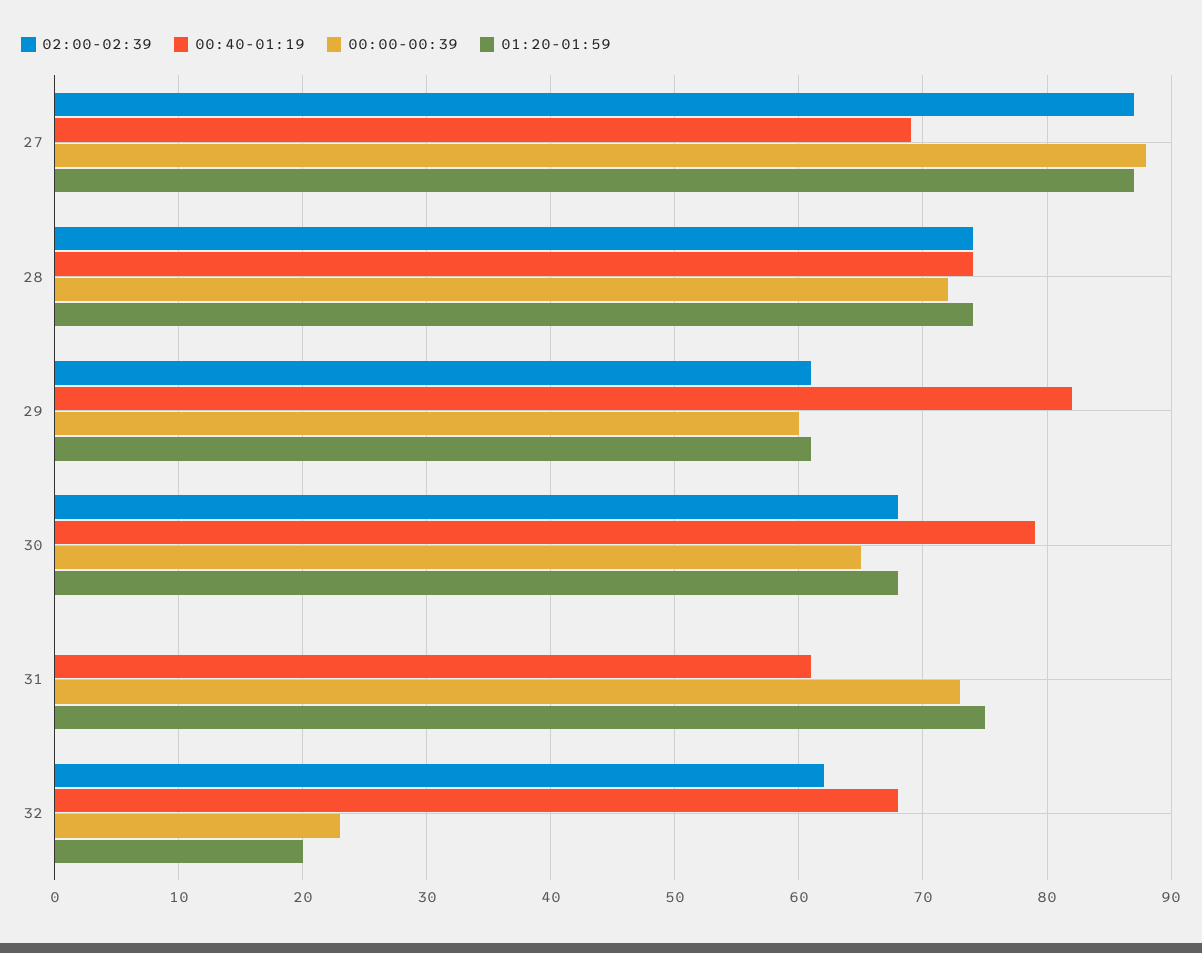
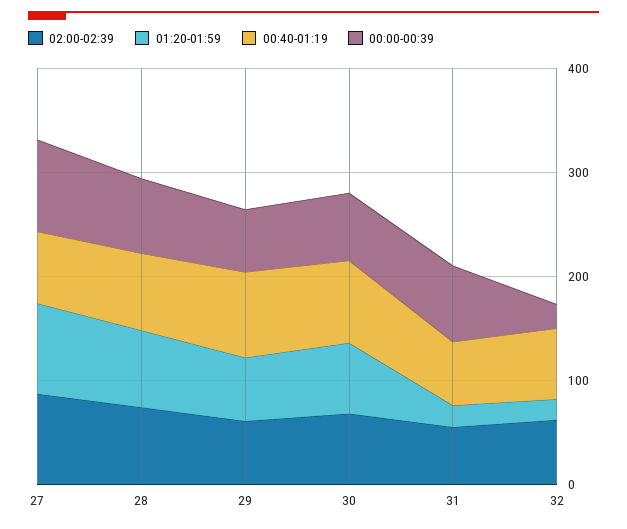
  {
    "02:00-02:39": {
      "27": 87,
      "28": 74,
      "29": 61,
      "30": 68,
-     "31": 0,
+     "31": 60,
      "32": 62
    },
    "00:40-01:19": {
      "27": 69,
      "28": 74,
      "29": 82,
      "30": 79,
      "31": 61,
      "32": 68
    },
    "00:00-00:39": {
      "27": 88,
      "28": 72,
      "29": 60,
      "30": 65,
      "31": 73,
      "32": 23
    },
    "01:20-01:59": {
      "27": 87,
      "28": 74,
      "29": 61,
      "30": 68,
-     "31": 75,
+     "31": 20,
      "32": 20
    }
  }

